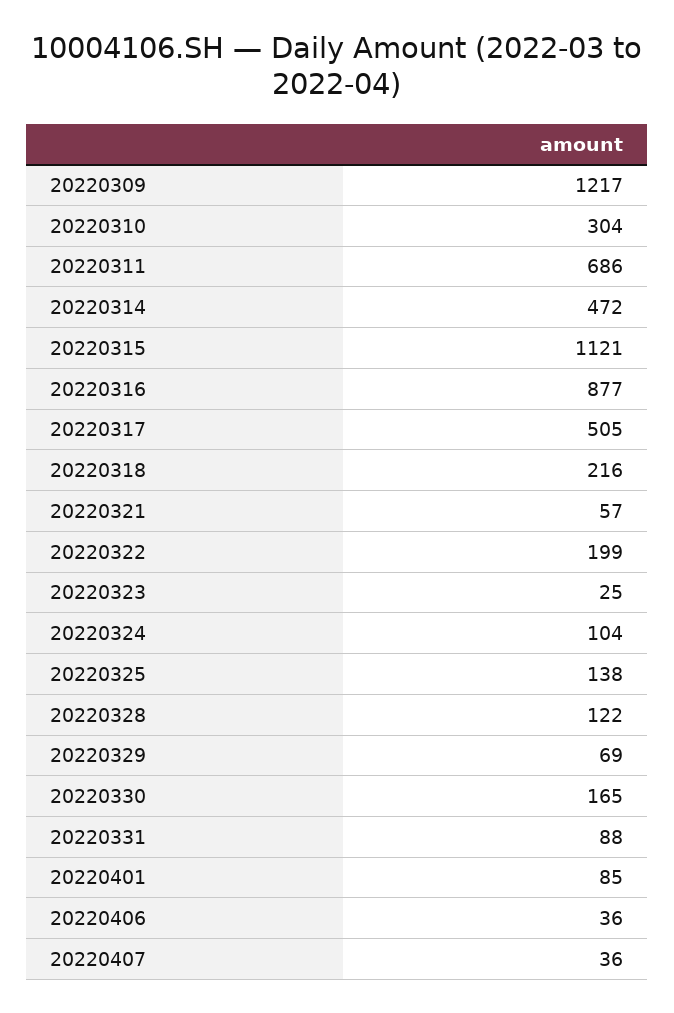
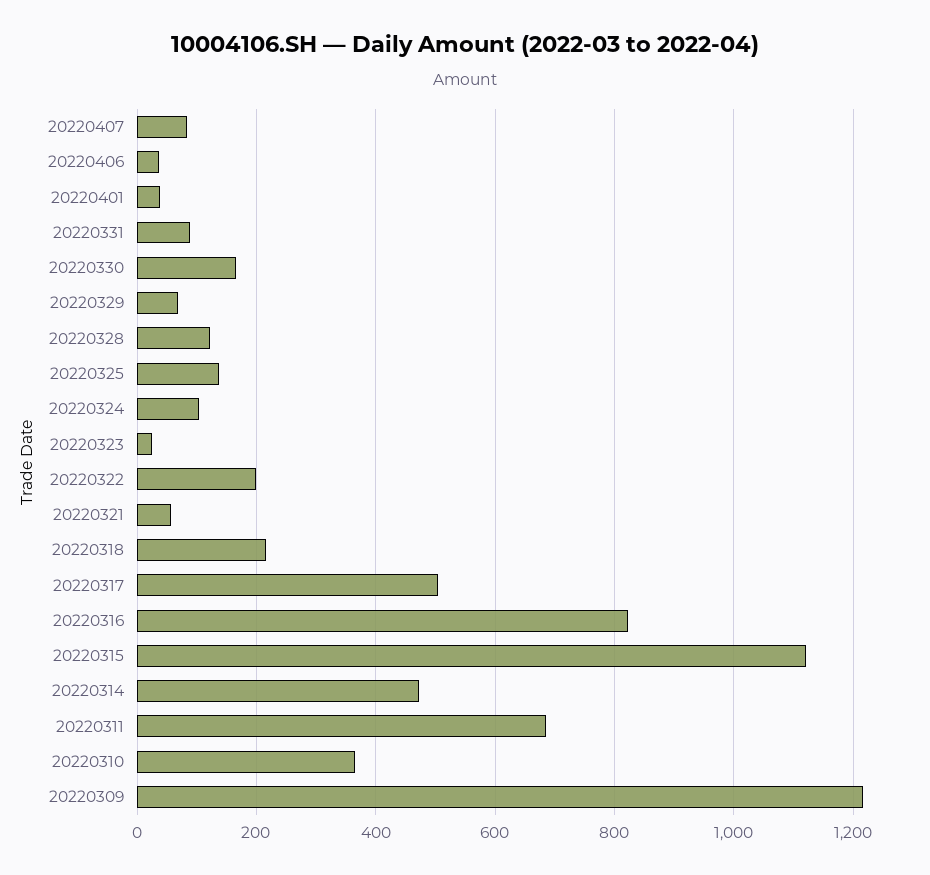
  {
    "20220309": 1217,
-   "20220310": 304,
+   "20220310": 360,
    "20220311": 686,
    "20220314": 472,
    "20220315": 1121,
-   "20220316": 877,
+   "20220316": 820,
    "20220317": 505,
    "20220318": 216,
    "20220321": 57,
    "20220322": 199,
    "20220323": 25,
    "20220324": 104,
    "20220325": 138,
    "20220328": 122,
    "20220329": 69,
    "20220330": 165,
    "20220331": 88,
-   "20220401": 85,
+   "20220401": 40,
    "20220406": 36,
-   "20220407": 36
+   "20220407": 80
  }

